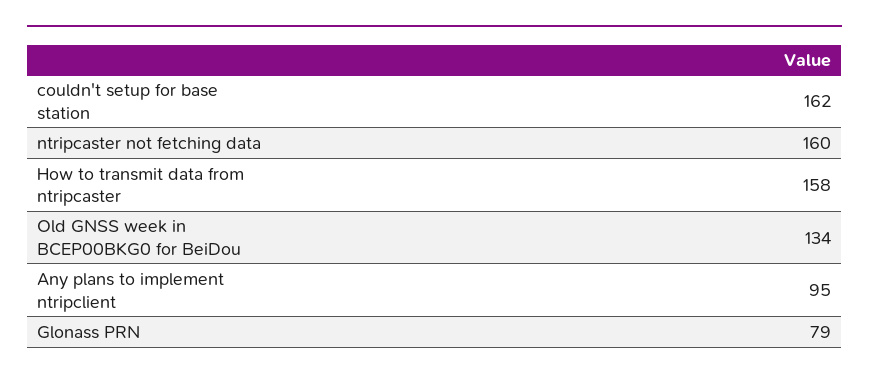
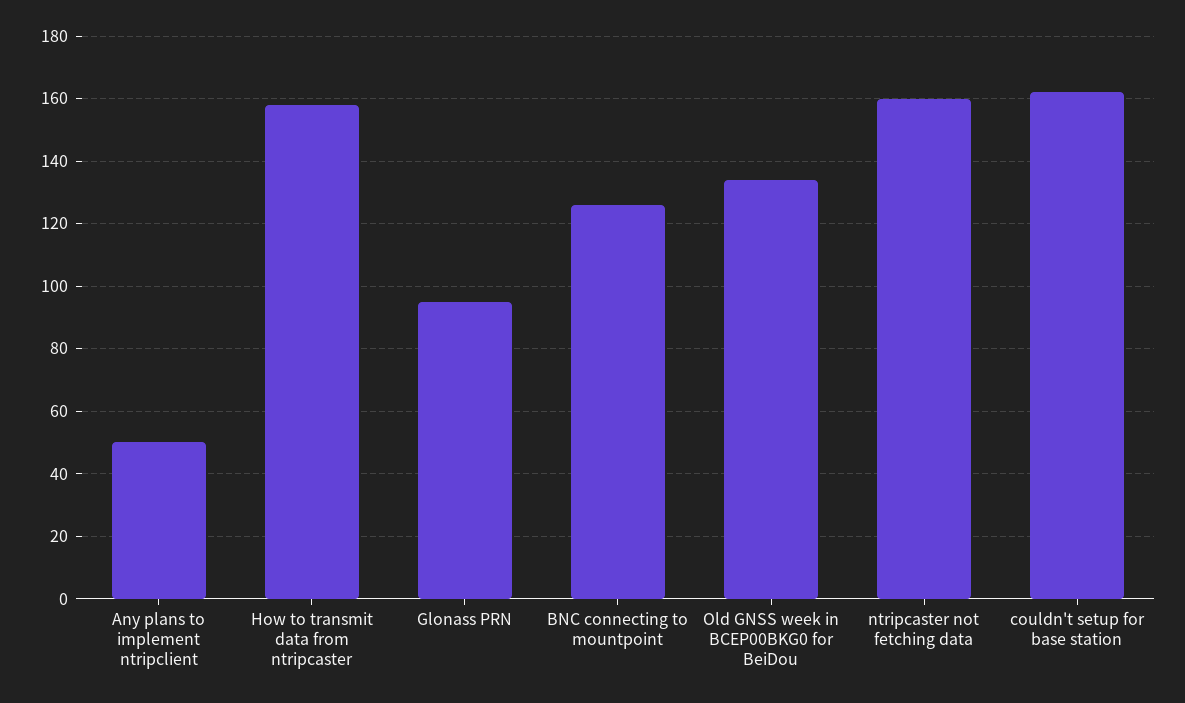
  {
    "couldn't setup for base station": 162,
    "ntripcaster not fetching data": 160,
    "How to transmit data from ntripcaster": 158,
    "Old GNSS week in BCEP00BKG0 for BeiDou": 134,
-   "Any plans to implement ntripclient": 95,
+   "Any plans to implement ntripclient": 50,
-   "Glonass PRN": 79
+   "Glonass PRN": 95,
+   "BNC connecting to mountpoint": 125
  }

